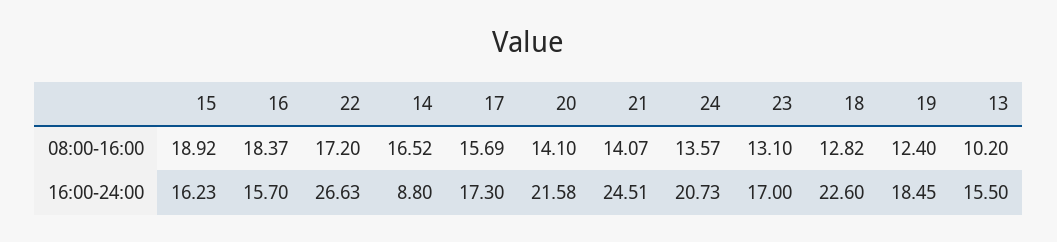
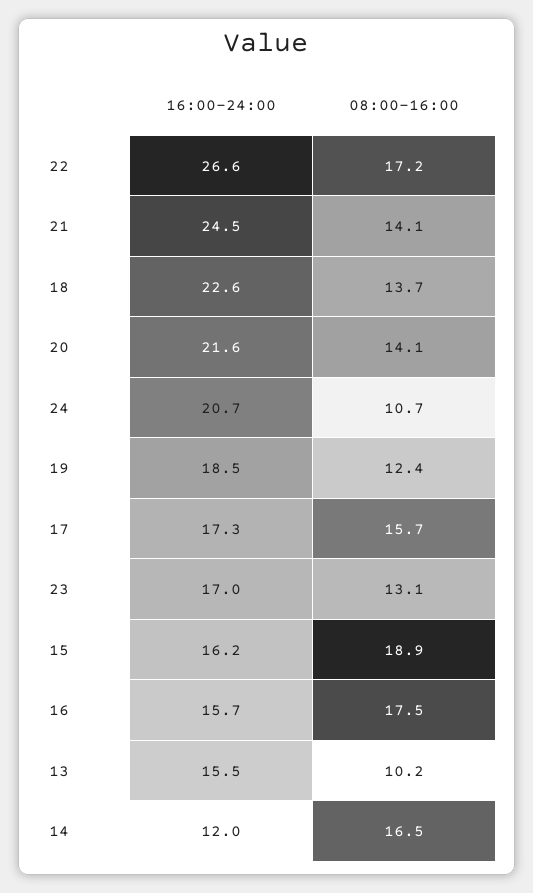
  {
    "15": {
      "08:00-16:00": 18.92,
      "16:00-24:00": 16.23
    },
    "16": {
-     "08:00-16:00": 18.37,
+     "08:00-16:00": 17.5,
      "16:00-24:00": 15.7
    },
    "22": {
      "08:00-16:00": 17.2,
      "16:00-24:00": 26.63
    },
    "14": {
      "08:00-16:00": 16.52,
-     "16:00-24:00": 8.8
+     "16:00-24:00": 12
    },
    "17": {
      "08:00-16:00": 15.69,
      "16:00-24:00": 17.3
    },
    "20": {
      "08:00-16:00": 14.1,
      "16:00-24:00": 21.58
    },
    "21": {
      "08:00-16:00": 14.07,
      "16:00-24:00": 24.51
    },
    "24": {
-     "08:00-16:00": 13.57,
+     "08:00-16:00": 10.7,
      "16:00-24:00": 20.73
    },
    "23": {
      "08:00-16:00": 13.1,
      "16:00-24:00": 17
    },
    "18": {
-     "08:00-16:00": 12.82,
+     "08:00-16:00": 13.7,
      "16:00-24:00": 22.6
    },
    "19": {
      "08:00-16:00": 12.4,
      "16:00-24:00": 18.45
    },
    "13": {
      "08:00-16:00": 10.2,
      "16:00-24:00": 15.5
    }
  }

